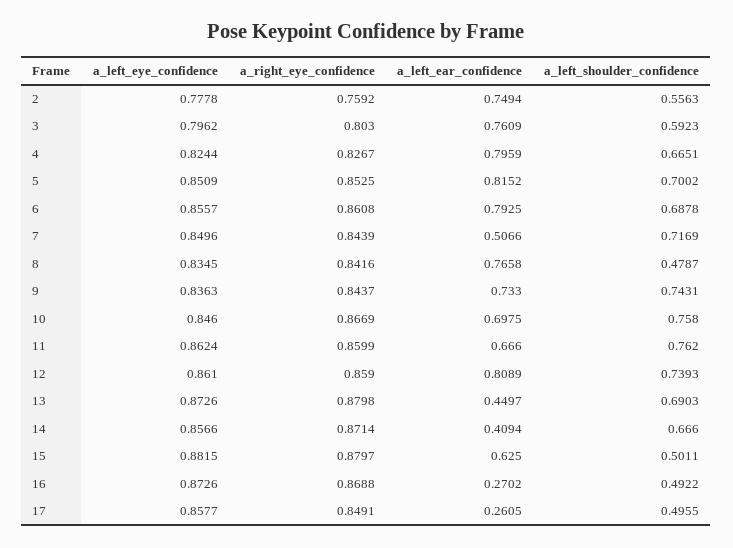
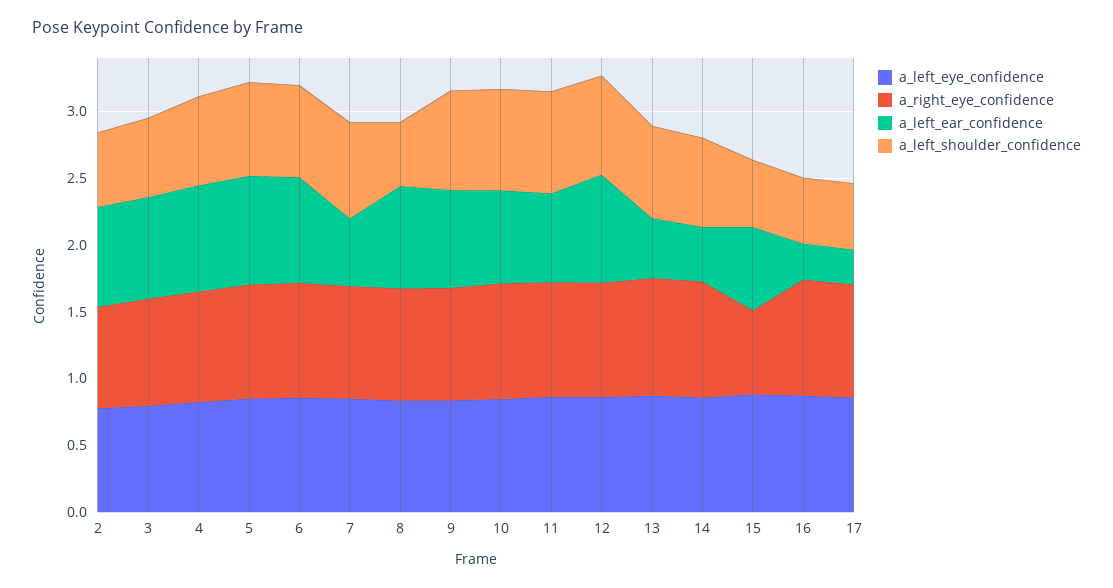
  {
    "a_left_eye_confidence": {
      "2": 0.7778,
      "3": 0.7962,
      "4": 0.8244,
      "5": 0.8509,
      "6": 0.8557,
      "7": 0.8496,
      "8": 0.8345,
      "9": 0.8363,
      "10": 0.846,
      "11": 0.8624,
      "12": 0.861,
      "13": 0.8726,
      "14": 0.8566,
      "15": 0.8815,
      "16": 0.8726,
      "17": 0.8577
    },
    "a_right_eye_confidence": {
      "2": 0.7592,
      "3": 0.803,
      "4": 0.8267,
      "5": 0.8525,
      "6": 0.8608,
      "7": 0.8439,
      "8": 0.8416,
      "9": 0.8437,
      "10": 0.8669,
      "11": 0.8599,
      "12": 0.859,
      "13": 0.8798,
      "14": 0.8714,
-     "15": 0.8797,
+     "15": 0.6,
      "16": 0.8688,
      "17": 0.8491
    },
    "a_left_ear_confidence": {
      "2": 0.7494,
      "3": 0.7609,
      "4": 0.7959,
      "5": 0.8152,
      "6": 0.7925,
      "7": 0.5066,
      "8": 0.7658,
      "9": 0.733,
      "10": 0.6975,
      "11": 0.666,
      "12": 0.8089,
      "13": 0.4497,
      "14": 0.4094,
      "15": 0.625,
      "16": 0.2702,
      "17": 0.2605
    },
    "a_left_shoulder_confidence": {
      "2": 0.5563,
      "3": 0.5923,
      "4": 0.6651,
      "5": 0.7002,
      "6": 0.6878,
      "7": 0.7169,
      "8": 0.4787,
      "9": 0.7431,
      "10": 0.758,
      "11": 0.762,
      "12": 0.7393,
      "13": 0.6903,
      "14": 0.666,
      "15": 0.5011,
      "16": 0.4922,
      "17": 0.4955
    }
  }

